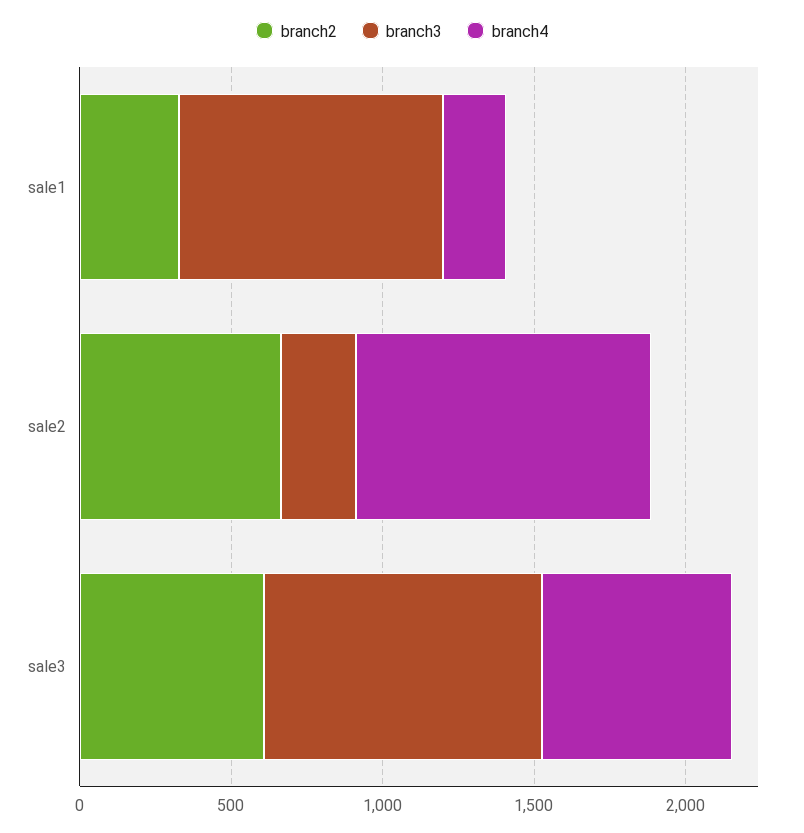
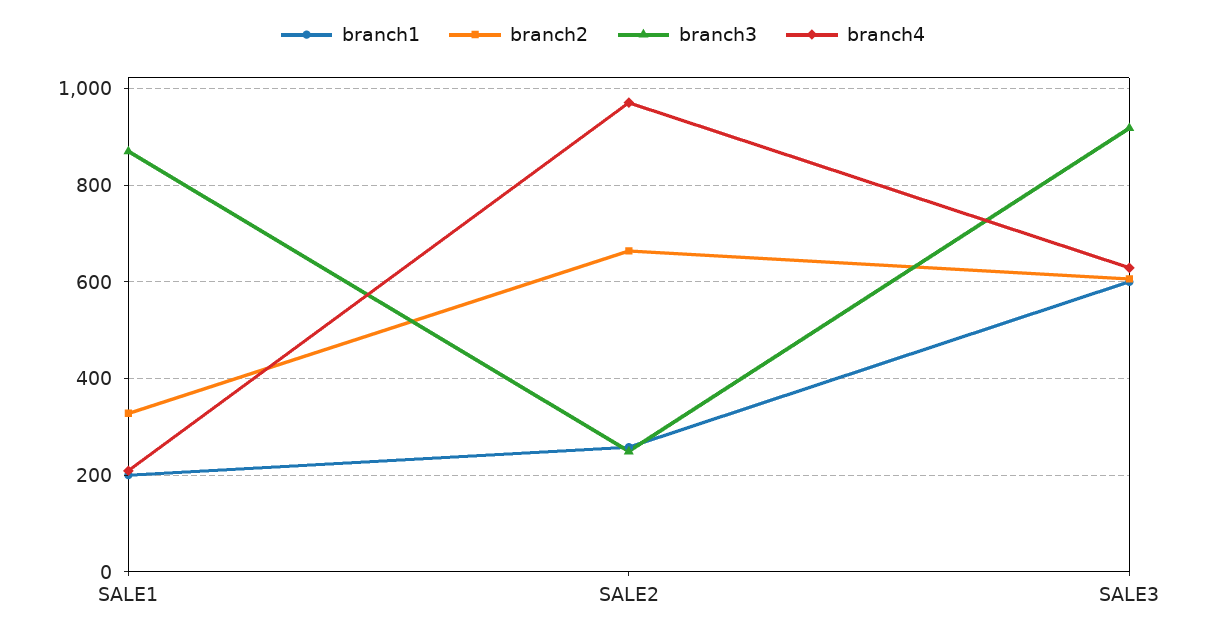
  {
    "branch2": {
      "sale1": 320,
      "sale2": 660,
      "sale3": 600
    },
    "branch3": {
      "sale1": 880,
      "sale2": 240,
      "sale3": 920
    },
    "branch4": {
      "sale1": 200,
      "sale2": 980,
      "sale3": 620
-   }
+   },
+   "branch1": {
+     "sale1": 200,
+     "sale2": 260,
+     "sale3": 600
+   }
  }

